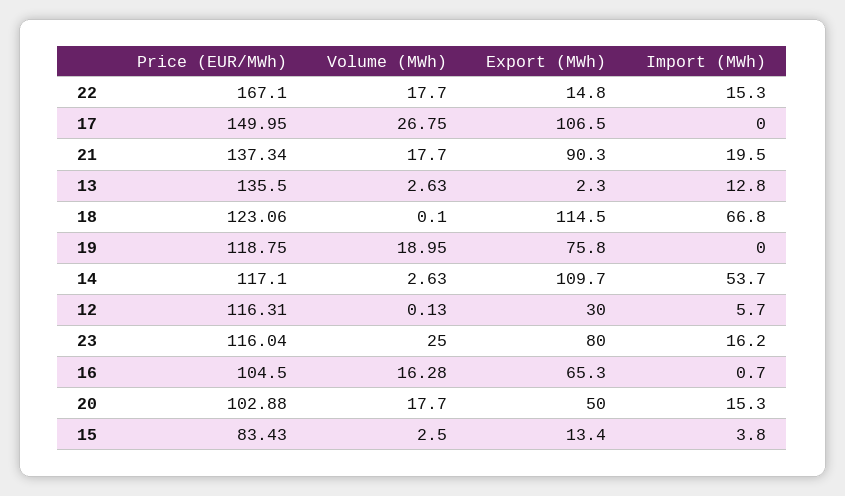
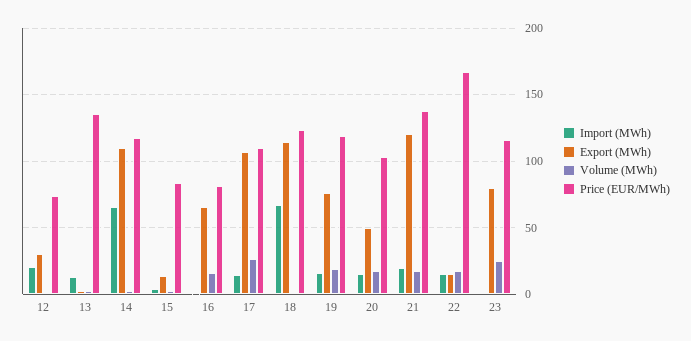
  {
    "Price (EUR/MWh)": {
      "22": 167.1,
-     "17": 149.95,
+     "17": 110,
      "21": 137.34,
      "13": 135.5,
      "18": 123.06,
      "19": 118.75,
      "14": 117.1,
-     "12": 116.31,
+     "12": 75,
      "23": 116.04,
-     "16": 104.5,
+     "16": 80,
      "20": 102.88,
      "15": 83.43
    },
    "Volume (MWh)": {
      "22": 17.7,
      "17": 26.75,
      "21": 17.7,
      "13": 2.63,
      "18": 0.1,
      "19": 18.95,
      "14": 2.63,
      "12": 0.13,
      "23": 25,
      "16": 16.28,
      "20": 17.7,
      "15": 2.5
    },
    "Export (MWh)": {
      "22": 14.8,
      "17": 106.5,
-     "21": 90.3,
+     "21": 120,
      "13": 2.3,
      "18": 114.5,
      "19": 75.8,
      "14": 109.7,
      "12": 30,
      "23": 80,
      "16": 65.3,
      "20": 50,
      "15": 13.4
    },
    "Import (MWh)": {
      "22": 15.3,
-     "17": 0,
+     "17": 15,
      "21": 19.5,
      "13": 12.8,
      "18": 66.8,
-     "19": 0,
+     "19": 15,
-     "14": 53.7,
+     "14": 65,
-     "12": 5.7,
+     "12": 20,
-     "23": 16.2,
+     "23": 0,
      "16": 0.7,
      "20": 15.3,
      "15": 3.8
    }
  }

